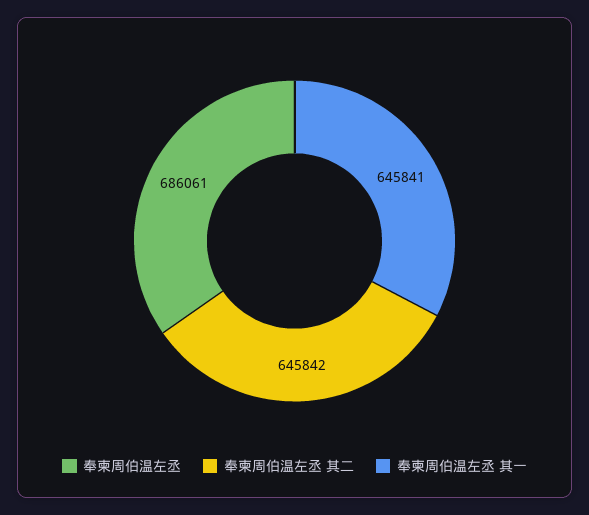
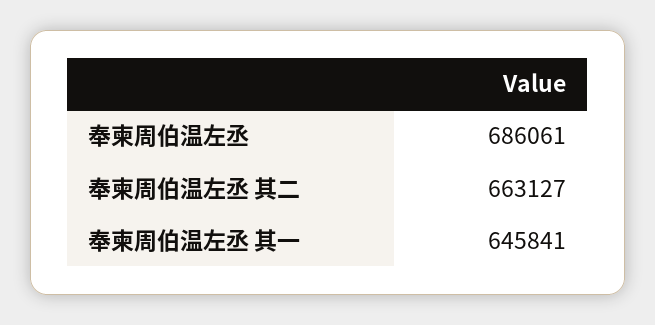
  {
    "奉柬周伯温左丞": 686061,
-   "奉柬周伯温左丞 其二": 645842,
+   "奉柬周伯温左丞 其二": 663127,
    "奉柬周伯温左丞 其一": 645841
  }

